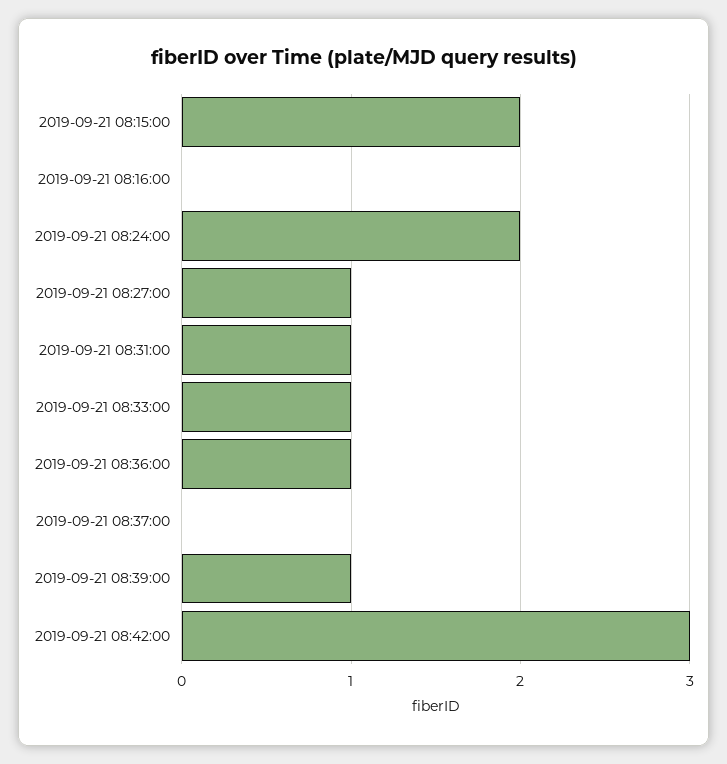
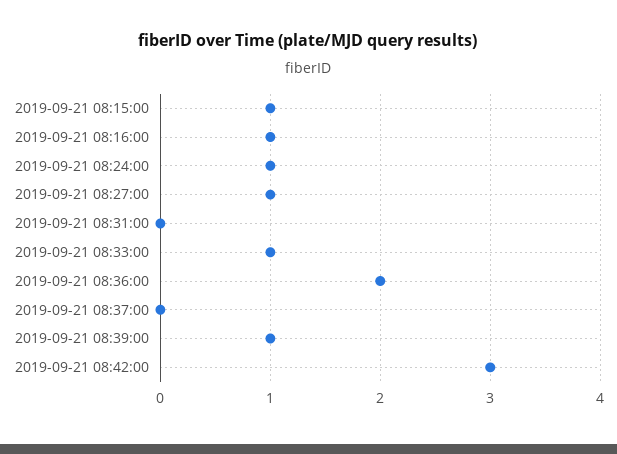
  {
-   "2019-09-21 08:15:00": 2,
+   "2019-09-21 08:15:00": 1,
-   "2019-09-21 08:16:00": 0,
+   "2019-09-21 08:16:00": 1,
-   "2019-09-21 08:24:00": 2,
+   "2019-09-21 08:24:00": 1,
    "2019-09-21 08:27:00": 1,
-   "2019-09-21 08:31:00": 1,
+   "2019-09-21 08:31:00": 0,
    "2019-09-21 08:33:00": 1,
-   "2019-09-21 08:36:00": 1,
+   "2019-09-21 08:36:00": 2,
    "2019-09-21 08:37:00": 0,
    "2019-09-21 08:39:00": 1,
    "2019-09-21 08:42:00": 3
  }

